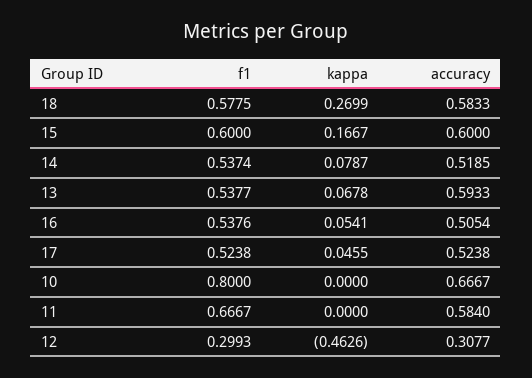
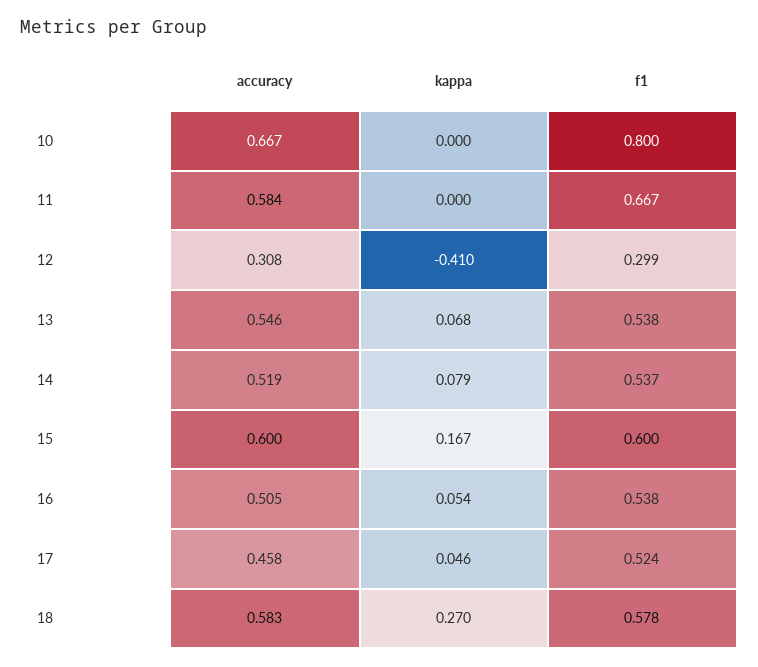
  {
    "f1": {
      "18": 0.5775,
      "15": 0.6,
      "14": 0.5374,
      "13": 0.5377,
      "16": 0.5376,
      "17": 0.5238,
      "10": 0.8,
      "11": 0.6667,
      "12": 0.2993
    },
    "kappa": {
      "18": 0.2699,
      "15": 0.1667,
      "14": 0.0787,
      "13": 0.0678,
      "16": 0.0541,
      "17": 0.0455,
      "10": 0,
      "11": 0,
-     "12": -0.4626
+     "12": -0.41
    },
    "accuracy": {
      "18": 0.5833,
      "15": 0.6,
      "14": 0.5185,
-     "13": 0.5933,
+     "13": 0.546,
      "16": 0.5054,
-     "17": 0.5238,
+     "17": 0.458,
      "10": 0.6667,
      "11": 0.584,
      "12": 0.3077
    }
  }

